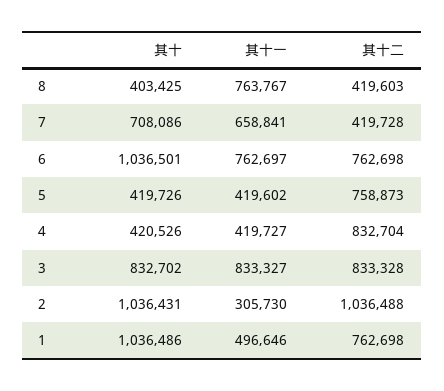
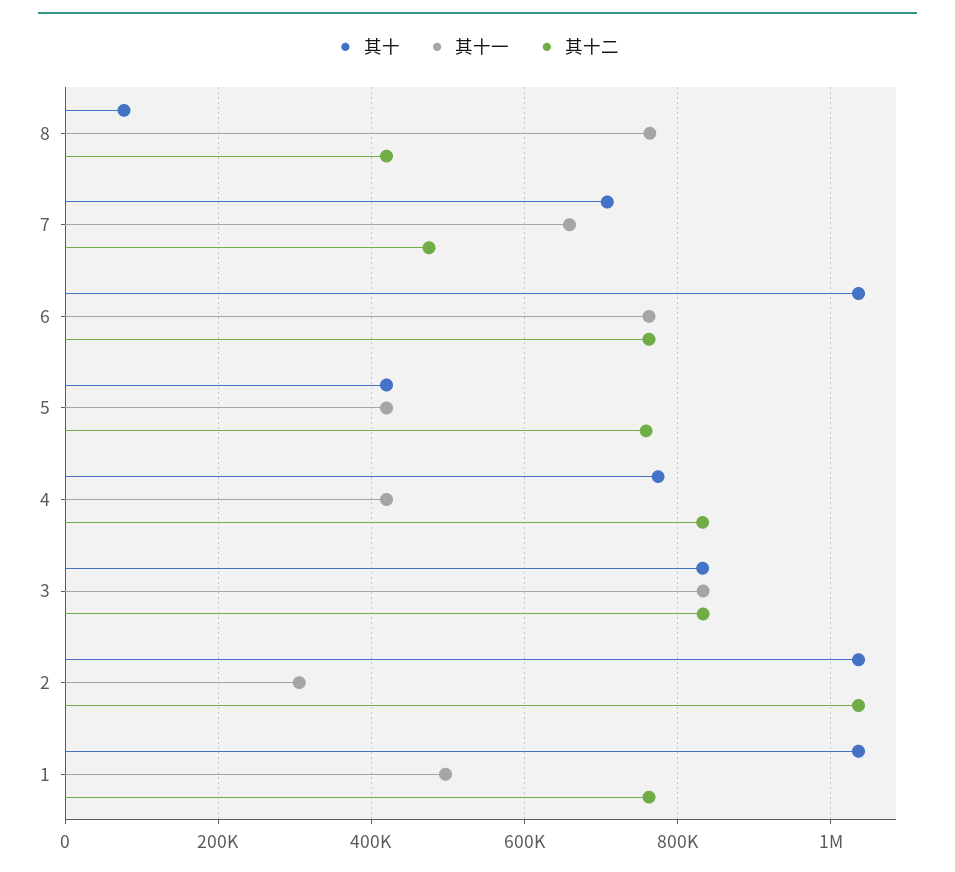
  {
    "其十": {
-     "8": 403425,
+     "8": 80000,
      "7": 708086,
      "6": 1036501,
      "5": 419726,
-     "4": 420526,
+     "4": 780000,
      "3": 832702,
      "2": 1036431,
      "1": 1036486
    },
    "其十一": {
      "8": 763767,
      "7": 658841,
      "6": 762697,
      "5": 419602,
      "4": 419727,
      "3": 833327,
      "2": 305730,
      "1": 496646
    },
    "其十二": {
      "8": 419603,
-     "7": 419728,
+     "7": 480000,
      "6": 762698,
      "5": 758873,
      "4": 832704,
      "3": 833328,
      "2": 1036488,
      "1": 762698
    }
  }

